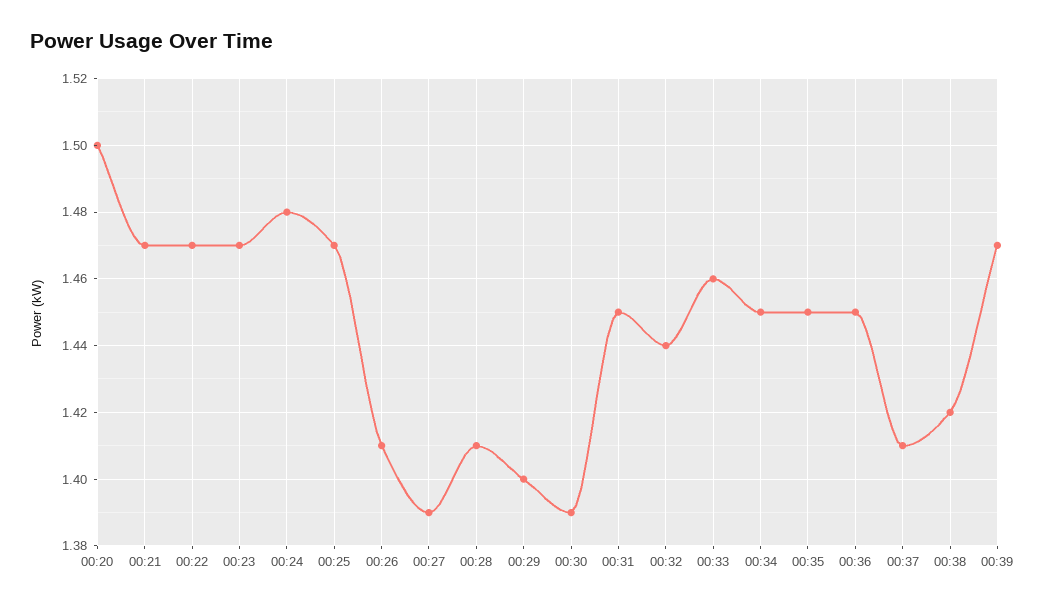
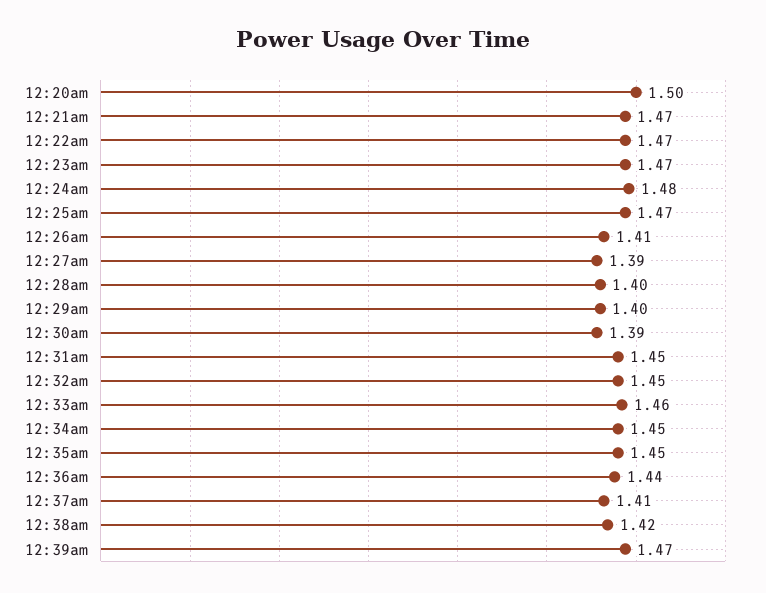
  {
    "00:20": 1.5,
    "00:21": 1.47,
    "00:22": 1.47,
    "00:23": 1.47,
    "00:24": 1.48,
    "00:25": 1.47,
    "00:26": 1.41,
    "00:27": 1.39,
-   "00:28": 1.41,
+   "00:28": 1.4,
    "00:29": 1.4,
    "00:30": 1.39,
    "00:31": 1.45,
-   "00:32": 1.44,
+   "00:32": 1.45,
    "00:33": 1.46,
    "00:34": 1.45,
    "00:35": 1.45,
-   "00:36": 1.45,
+   "00:36": 1.44,
    "00:37": 1.41,
    "00:38": 1.42,
    "00:39": 1.47
  }

